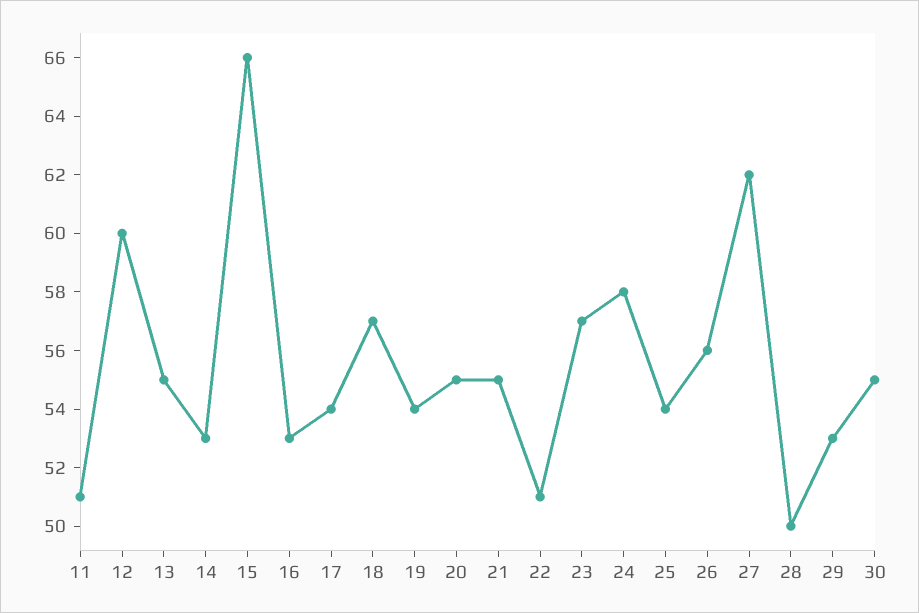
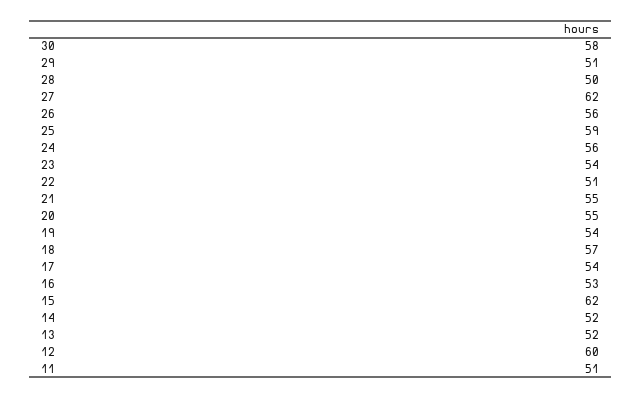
  {
    "11": 51,
    "12": 60,
-   "13": 55,
+   "13": 52,
-   "14": 53,
+   "14": 52,
-   "15": 66,
+   "15": 62,
    "16": 53,
    "17": 54,
    "18": 57,
    "19": 54,
    "20": 55,
    "21": 55,
    "22": 51,
-   "23": 57,
+   "23": 54,
-   "24": 58,
+   "24": 56,
-   "25": 54,
+   "25": 59,
    "26": 56,
    "27": 62,
    "28": 50,
-   "29": 53,
+   "29": 51,
-   "30": 55
+   "30": 58
  }

